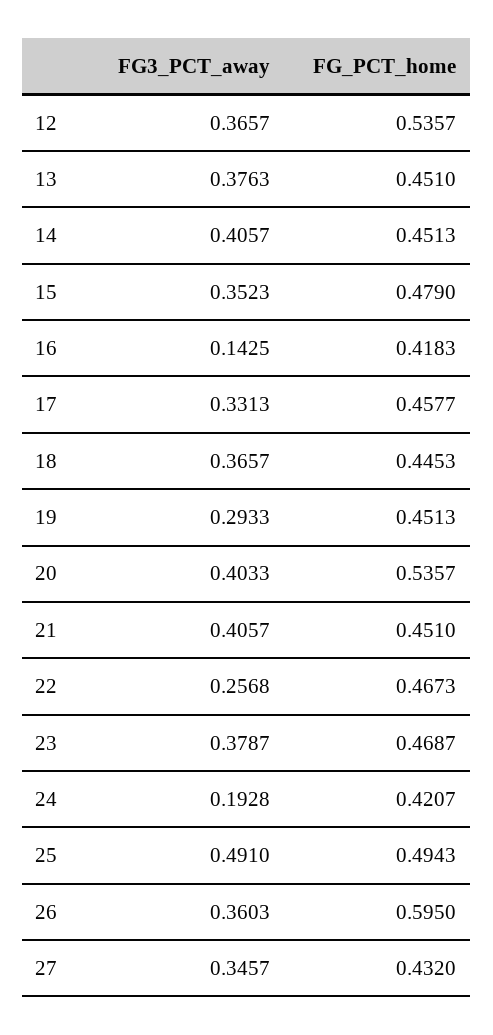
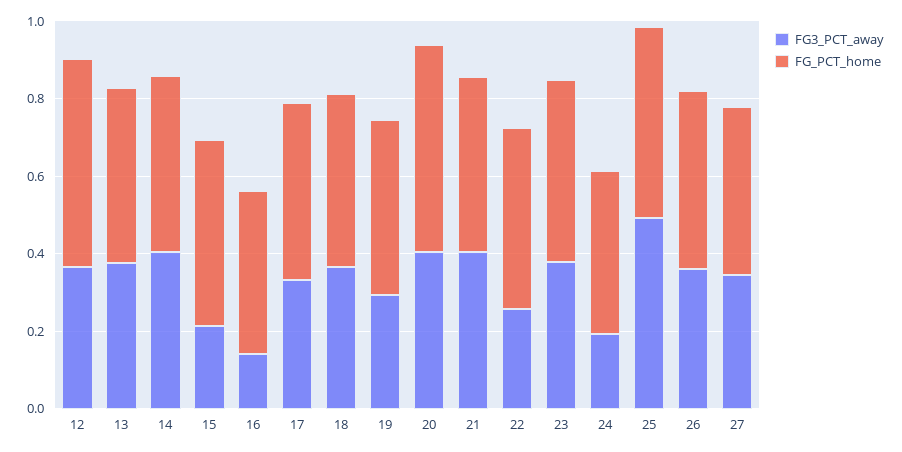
  {
    "FG3_PCT_away": {
      "12": 0.3657,
      "13": 0.3763,
      "14": 0.4057,
-     "15": 0.3523,
+     "15": 0.2,
      "16": 0.1425,
      "17": 0.3313,
      "18": 0.3657,
      "19": 0.2933,
      "20": 0.4033,
      "21": 0.4057,
      "22": 0.2568,
      "23": 0.3787,
      "24": 0.1928,
      "25": 0.491,
      "26": 0.3603,
      "27": 0.3457
    },
    "FG_PCT_home": {
      "12": 0.5357,
      "13": 0.451,
      "14": 0.4513,
      "15": 0.479,
      "16": 0.4183,
      "17": 0.4577,
      "18": 0.4453,
      "19": 0.4513,
      "20": 0.5357,
      "21": 0.451,
      "22": 0.4673,
      "23": 0.4687,
      "24": 0.4207,
      "25": 0.4943,
-     "26": 0.595,
+     "26": 0.45,
      "27": 0.432
    }
  }

